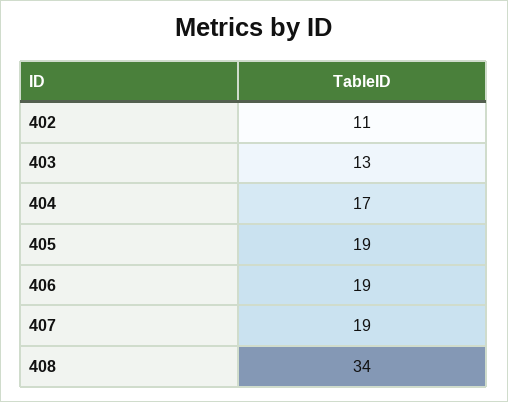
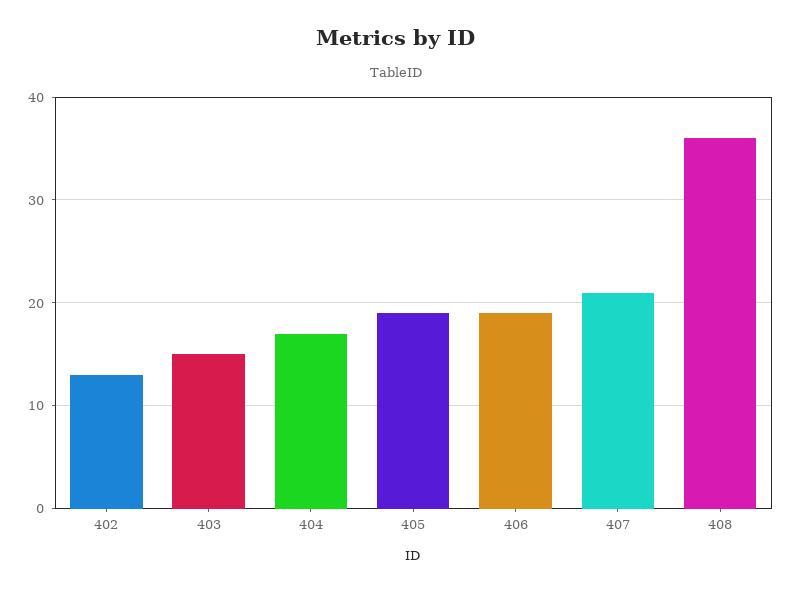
  {
-   "402": 11,
+   "402": 13,
-   "403": 13,
+   "403": 15,
    "404": 17,
    "405": 19,
    "406": 19,
-   "407": 19,
+   "407": 21,
-   "408": 34
+   "408": 36
  }

